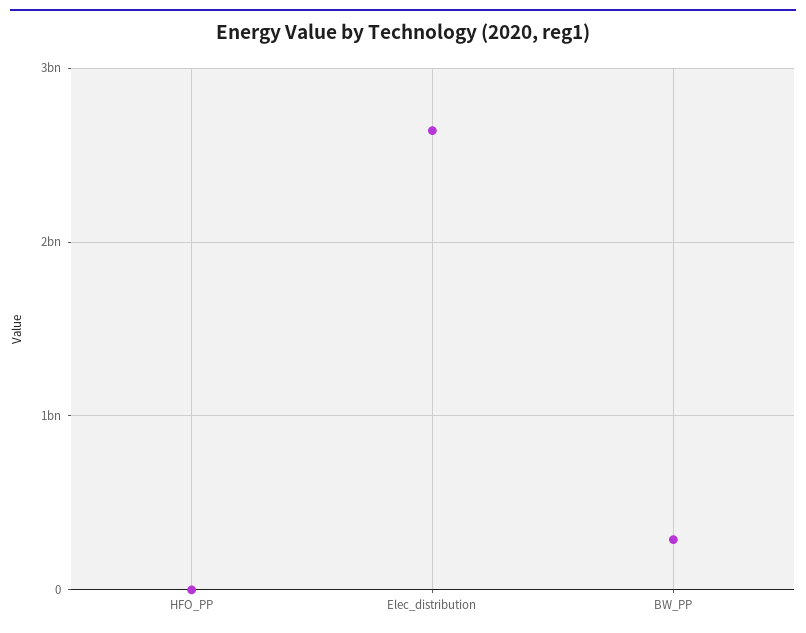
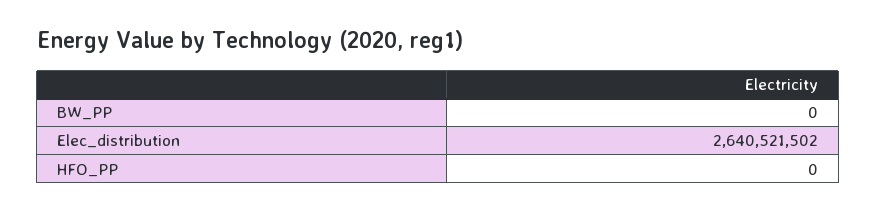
  {
    "HFO_PP": 0,
    "Elec_distribution": 2640521502,
-   "BW_PP": 300000000
+   "BW_PP": 0
  }

